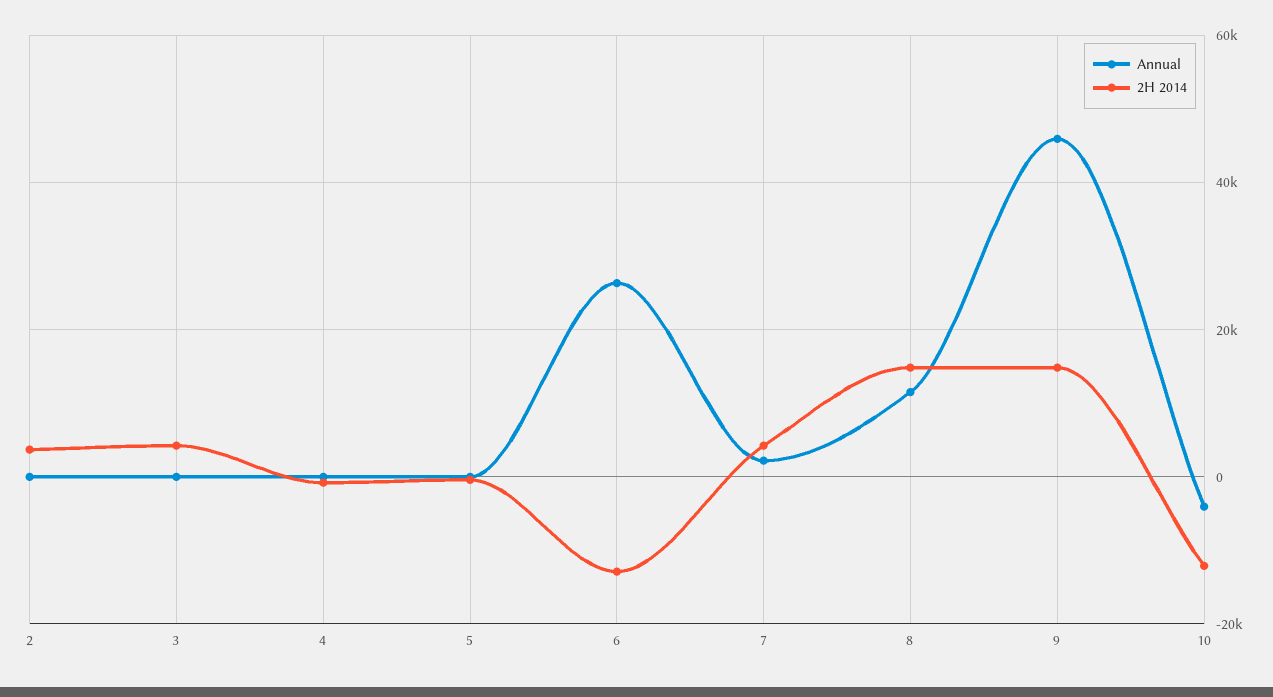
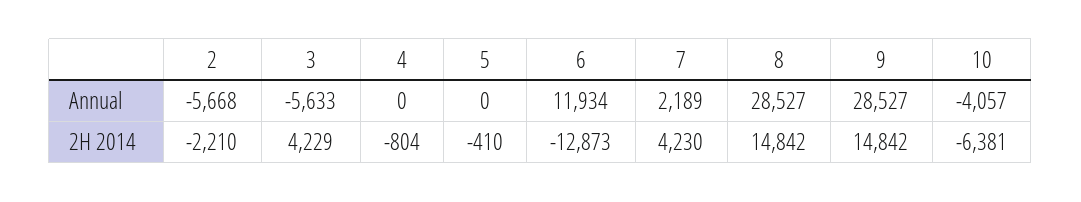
  {
    "Annual": {
-     "2": 0,
+     "2": -5668,
-     "3": 0,
+     "3": -5633,
      "4": 0,
      "5": 0,
-     "6": 26000,
+     "6": 11934,
      "7": 2189,
-     "8": 12000,
+     "8": 28527,
-     "9": 46000,
+     "9": 28527,
      "10": -4057
    },
    "2H 2014": {
-     "2": 4000,
+     "2": -2210,
      "3": 4229,
      "4": -804,
      "5": -410,
      "6": -12873,
      "7": 4230,
      "8": 14842,
      "9": 14842,
-     "10": -12000
+     "10": -6381
    }
  }

